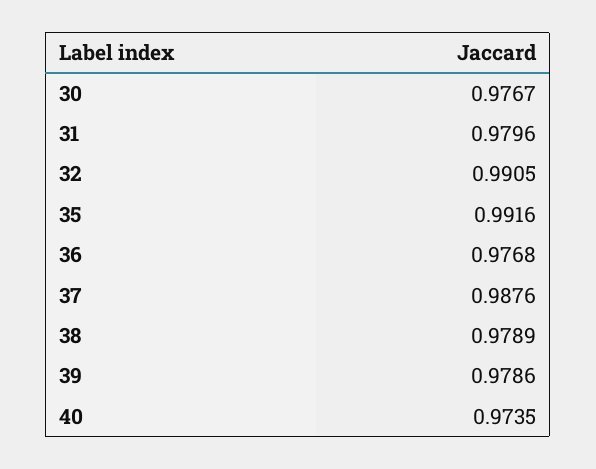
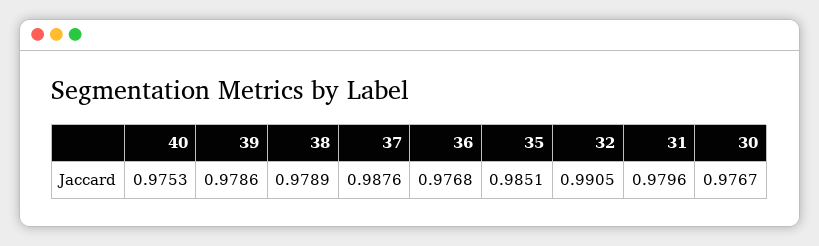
  {
    "30": 0.9767,
    "31": 0.9796,
    "32": 0.9905,
-   "35": 0.9916,
+   "35": 0.9851,
    "36": 0.9768,
    "37": 0.9876,
    "38": 0.9789,
    "39": 0.9786,
-   "40": 0.9735
+   "40": 0.9753
  }

